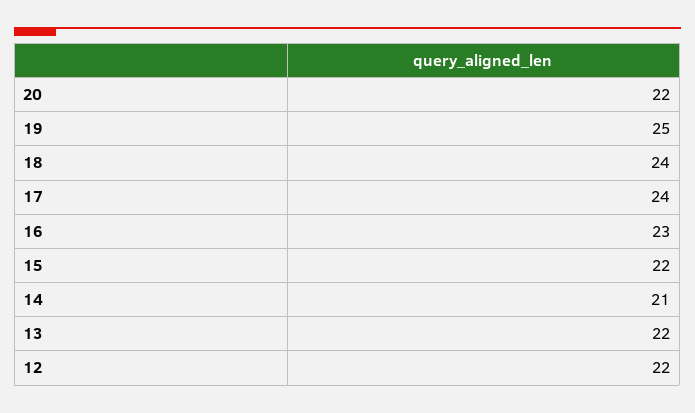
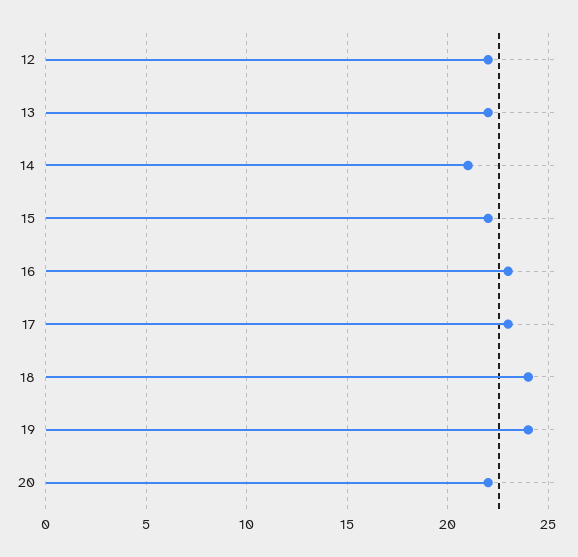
  {
    "20": 22,
-   "19": 25,
+   "19": 24,
    "18": 24,
-   "17": 24,
+   "17": 23,
    "16": 23,
    "15": 22,
    "14": 21,
    "13": 22,
    "12": 22
  }

